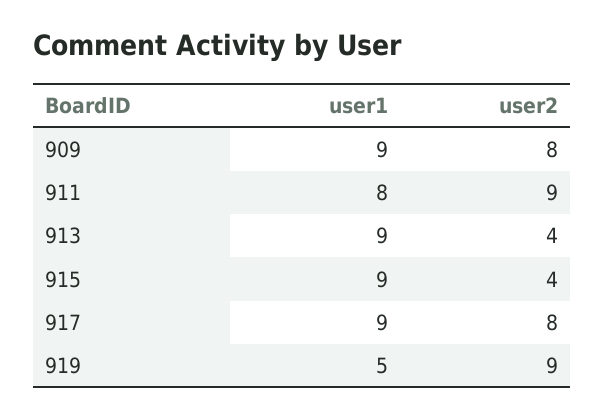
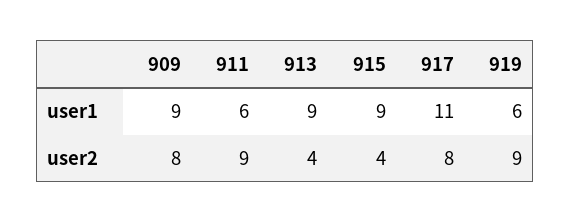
  {
    "user1": {
      "909": 9,
-     "911": 8,
+     "911": 6,
      "913": 9,
      "915": 9,
-     "917": 9,
+     "917": 11,
-     "919": 5
+     "919": 6
    },
    "user2": {
      "909": 8,
      "911": 9,
      "913": 4,
      "915": 4,
      "917": 8,
      "919": 9
    }
  }

